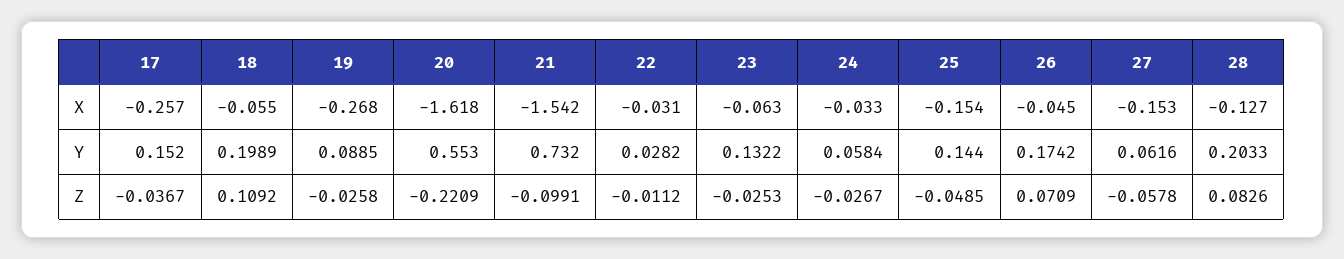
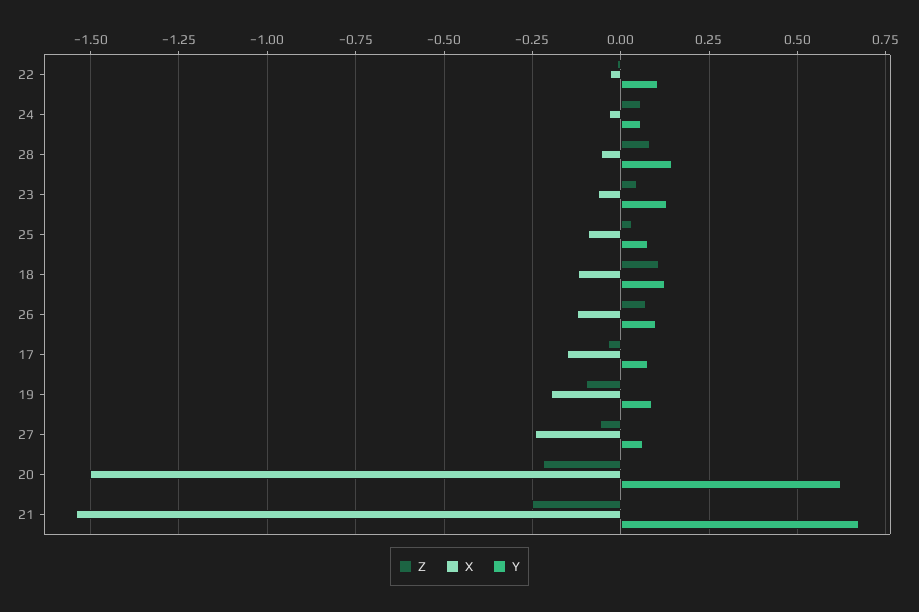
  {
    "X": {
-     "17": -0.257,
+     "17": -0.15,
-     "18": -0.055,
+     "18": -0.125,
-     "19": -0.268,
+     "19": -0.2,
-     "20": -1.618,
+     "20": -1.5,
      "21": -1.542,
      "22": -0.031,
      "23": -0.063,
      "24": -0.033,
-     "25": -0.154,
+     "25": -0.1,
-     "26": -0.045,
+     "26": -0.125,
-     "27": -0.153,
+     "27": -0.25,
-     "28": -0.127
+     "28": -0.05
    },
    "Y": {
-     "17": 0.152,
+     "17": 0.075,
-     "18": 0.1989,
+     "18": 0.125,
      "19": 0.0885,
-     "20": 0.553,
+     "20": 0.625,
-     "21": 0.732,
+     "21": 0.675,
-     "22": 0.0282,
+     "22": 0.1,
      "23": 0.1322,
      "24": 0.0584,
-     "25": 0.144,
+     "25": 0.075,
-     "26": 0.1742,
+     "26": 0.1,
      "27": 0.0616,
-     "28": 0.2033
+     "28": 0.15
    },
    "Z": {
      "17": -0.0367,
      "18": 0.1092,
-     "19": -0.0258,
+     "19": -0.1,
      "20": -0.2209,
-     "21": -0.0991,
+     "21": -0.25,
      "22": -0.0112,
-     "23": -0.0253,
+     "23": 0.05,
-     "24": -0.0267,
+     "24": 0.05,
-     "25": -0.0485,
+     "25": 0.025,
      "26": 0.0709,
      "27": -0.0578,
      "28": 0.0826
    }
  }

